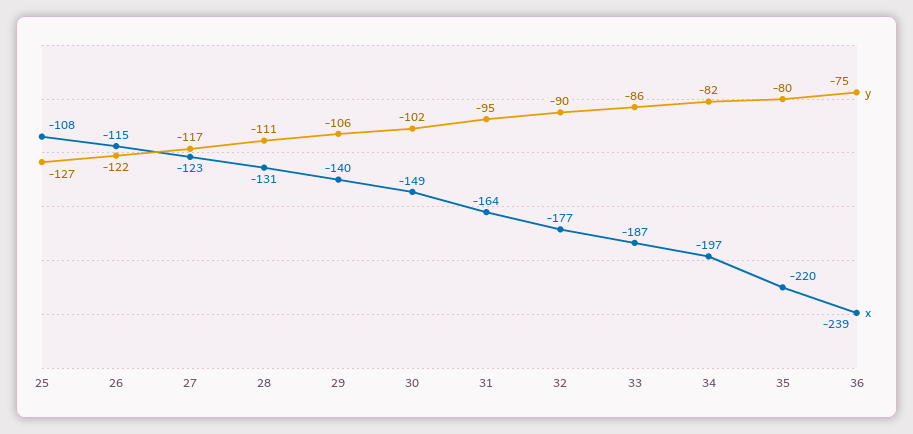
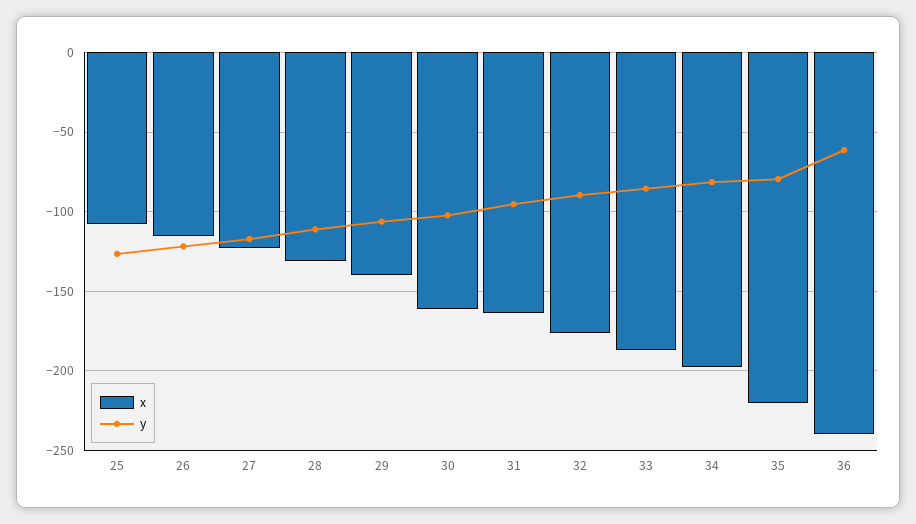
  {
    "y": {
      "25": -127,
      "26": -122,
      "27": -117,
      "28": -111,
      "29": -106,
      "30": -102,
      "31": -95,
      "32": -90,
      "33": -86,
      "34": -82,
      "35": -80,
-     "36": -75
+     "36": -60
    },
    "x": {
      "25": -108,
      "26": -115,
      "27": -123,
      "28": -131,
      "29": -140,
-     "30": -149,
+     "30": -160,
      "31": -164,
      "32": -177,
      "33": -187,
      "34": -197,
      "35": -220,
      "36": -239
    }
  }

